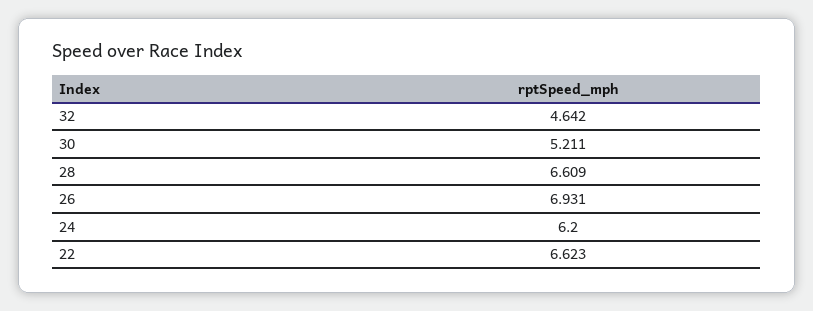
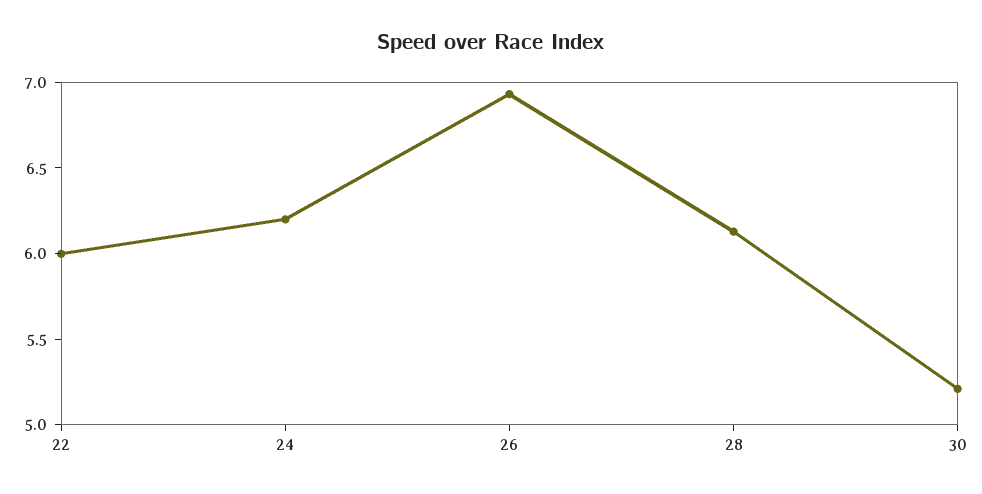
  {
-   "32": 4.642,
    "30": 5.211,
-   "28": 6.609,
+   "28": 6.1,
    "26": 6.931,
    "24": 6.2,
-   "22": 6.623
+   "22": 6
  }

